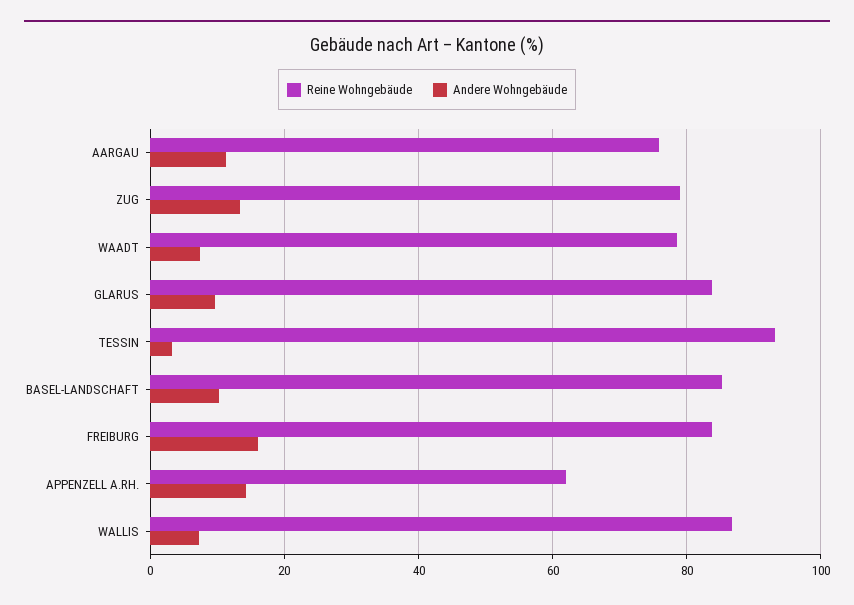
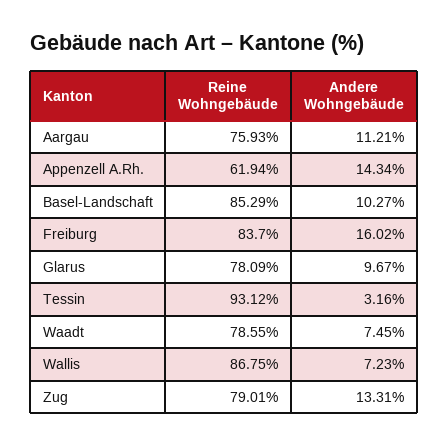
  {
    "Reine Wohngebäude": {
      "AARGAU": 75.93,
      "ZUG": 79.01,
      "WAADT": 78.55,
-     "GLARUS": 84,
+     "GLARUS": 78.09,
      "TESSIN": 93.12,
      "BASEL-LANDSCHAFT": 85.29,
      "FREIBURG": 83.7,
      "APPENZELL A.RH.": 61.94,
      "WALLIS": 86.75
    },
    "Andere Wohngebäude": {
      "AARGAU": 11.21,
      "ZUG": 13.31,
      "WAADT": 7.45,
      "GLARUS": 9.67,
      "TESSIN": 3.16,
      "BASEL-LANDSCHAFT": 10.27,
      "FREIBURG": 16.02,
      "APPENZELL A.RH.": 14.34,
      "WALLIS": 7.23
    }
  }

